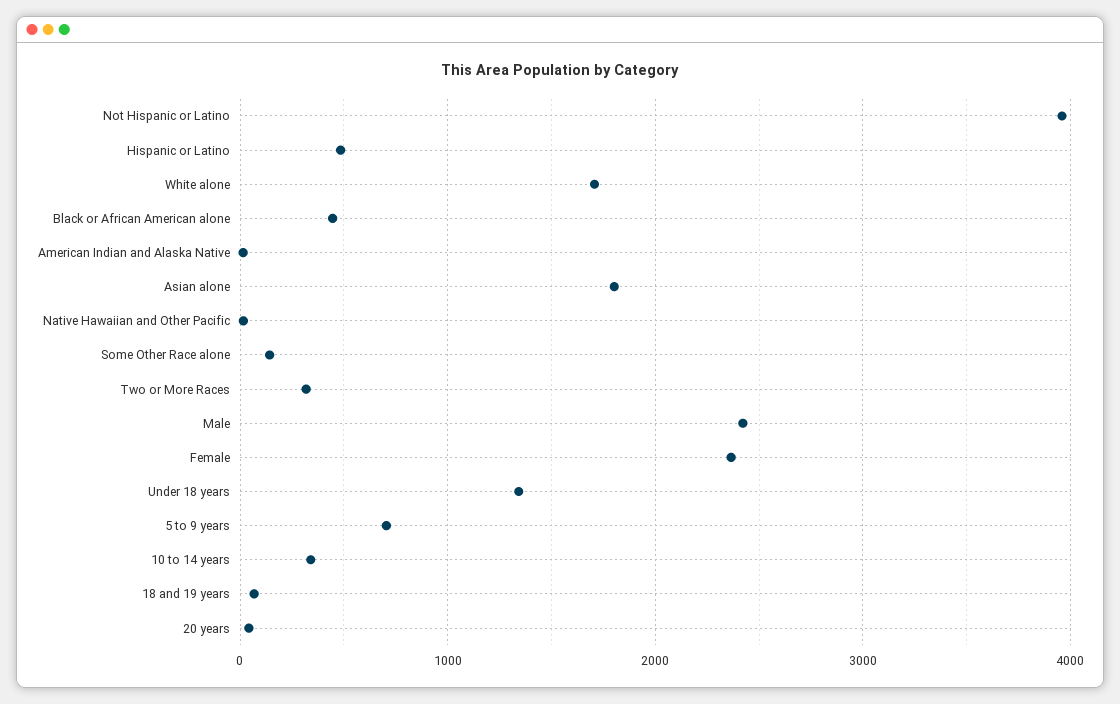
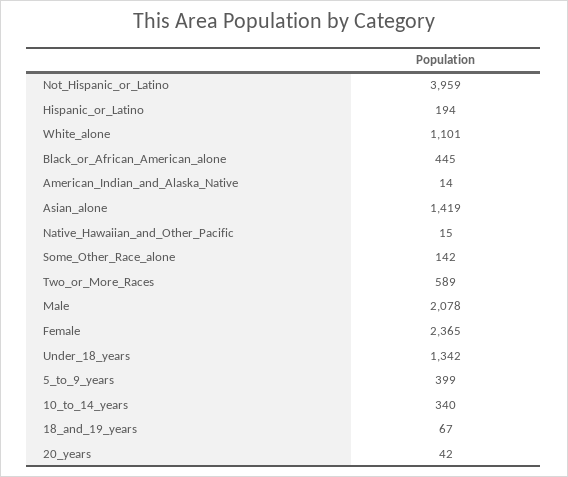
  {
    "Not Hispanic or Latino": 3959,
-   "Hispanic or Latino": 500,
+   "Hispanic or Latino": 194,
-   "White alone": 1700,
+   "White alone": 1101,
    "Black or African American alone": 445,
    "American Indian and Alaska Native": 14,
-   "Asian alone": 1800,
+   "Asian alone": 1419,
    "Native Hawaiian and Other Pacific": 15,
    "Some Other Race alone": 142,
-   "Two or More Races": 300,
+   "Two or More Races": 589,
-   "Male": 2400,
+   "Male": 2078,
    "Female": 2365,
    "Under 18 years": 1342,
-   "5 to 9 years": 700,
+   "5 to 9 years": 399,
    "10 to 14 years": 340,
    "18 and 19 years": 67,
    "20 years": 42
  }

